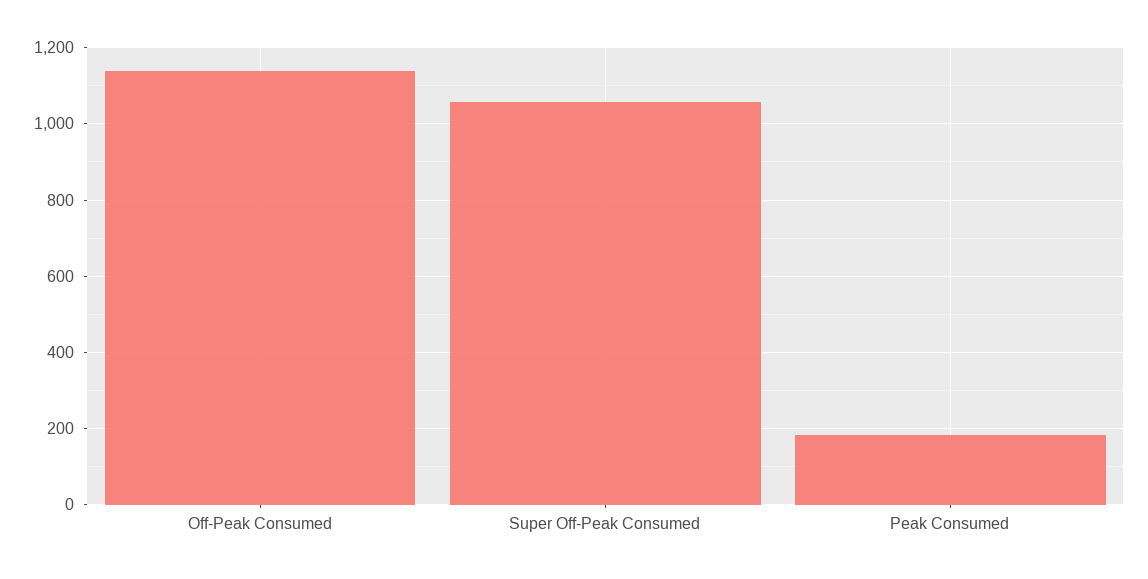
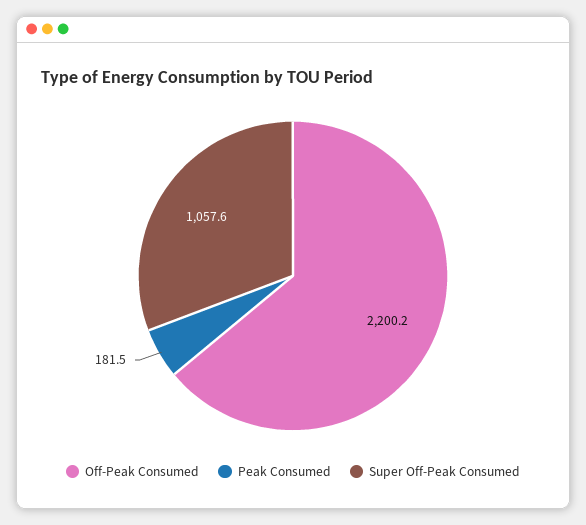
  {
-   "Off-Peak Consumed": 1140,
+   "Off-Peak Consumed": 2200.2,
    "Super Off-Peak Consumed": 1057.6,
    "Peak Consumed": 181.5
  }

